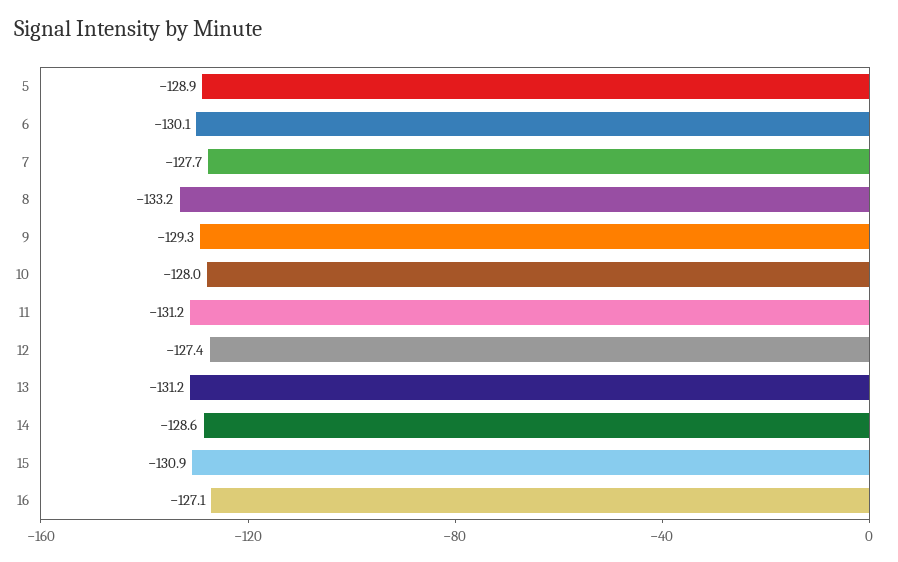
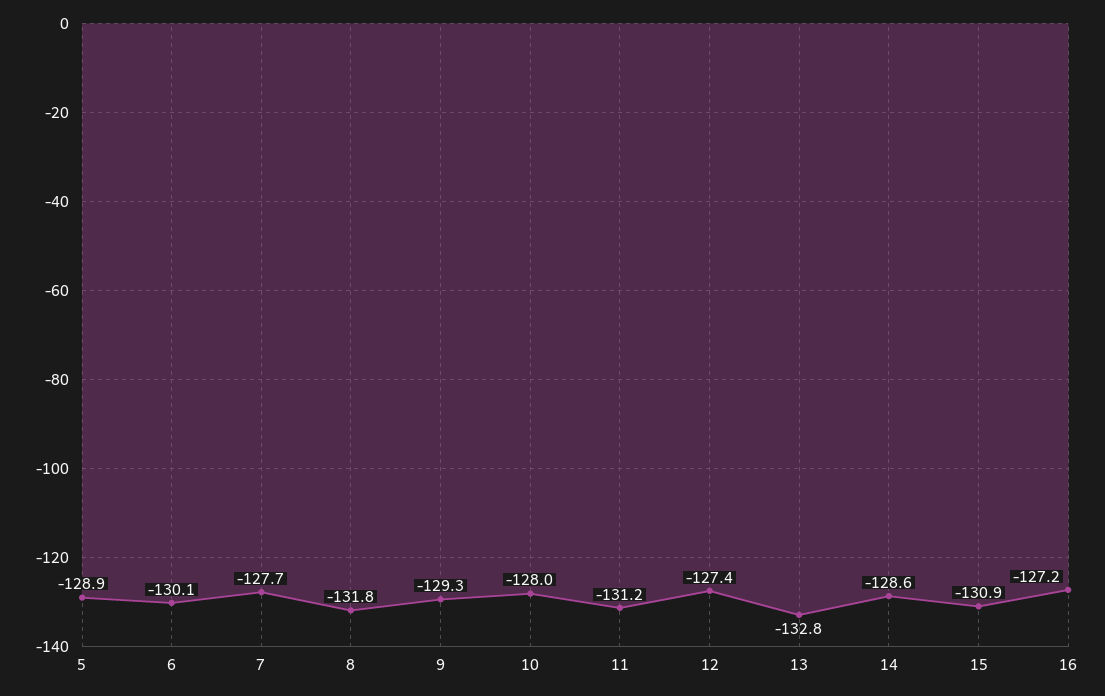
  {
    "5": -128.9,
    "6": -130.1,
    "7": -127.7,
-   "8": -133.2,
+   "8": -131.8,
    "9": -129.3,
    "10": -128,
    "11": -131.2,
    "12": -127.4,
-   "13": -131.2,
+   "13": -132.8,
    "14": -128.6,
    "15": -130.9,
-   "16": -127.1
+   "16": -127.2
  }

